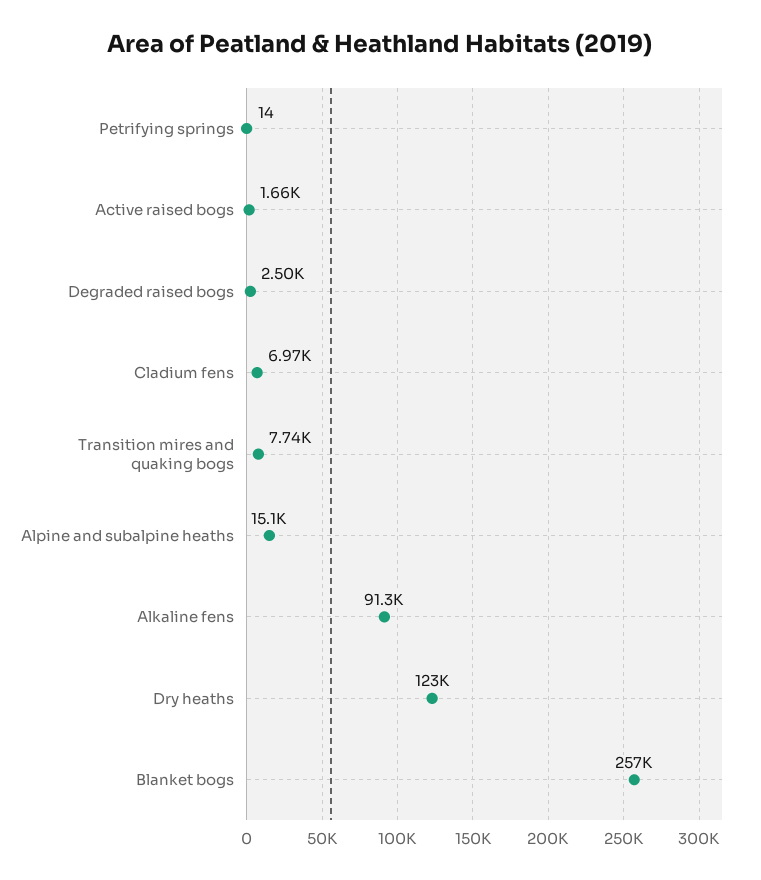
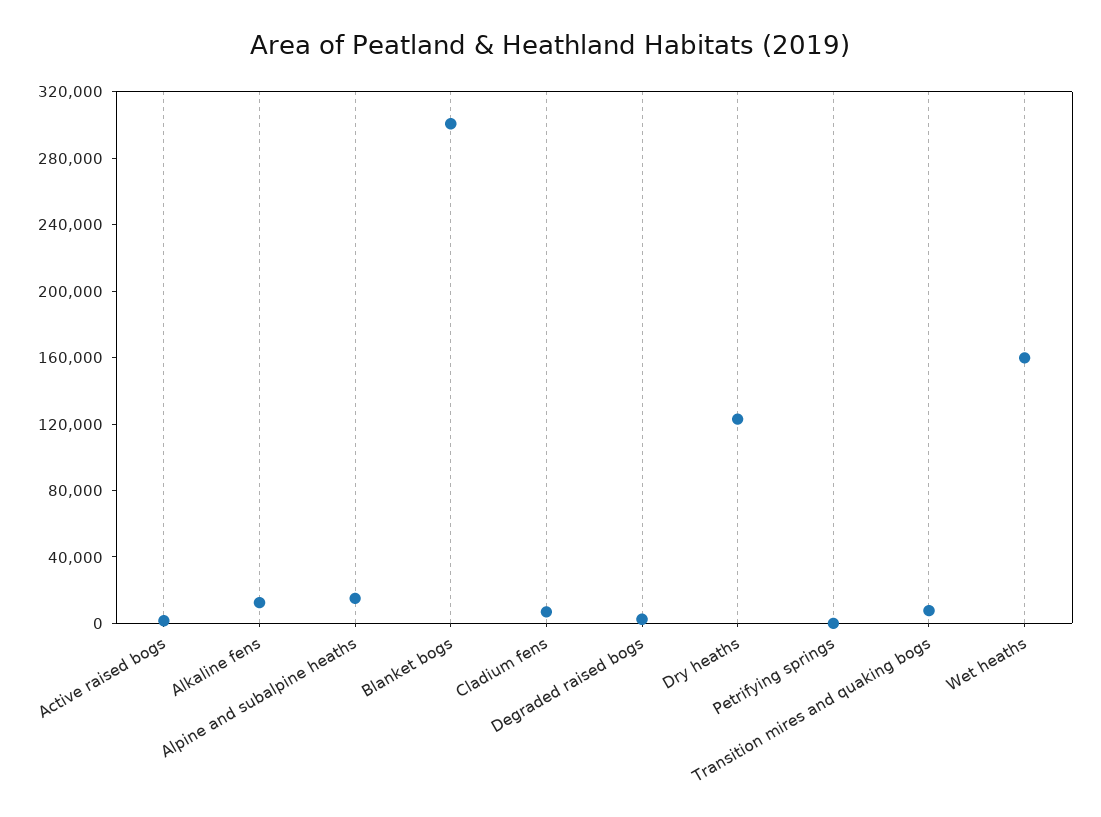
  {
    "Petrifying springs": 14,
    "Active raised bogs": 1660,
    "Degraded raised bogs": 2500,
    "Cladium fens": 6970,
    "Transition mires and quaking bogs": 7740,
    "Alpine and subalpine heaths": 15100,
-   "Alkaline fens": 91300,
+   "Alkaline fens": 10000,
    "Dry heaths": 123000,
-   "Blanket bogs": 257000
+   "Blanket bogs": 300000,
+   "Wet heaths": 160000
  }

